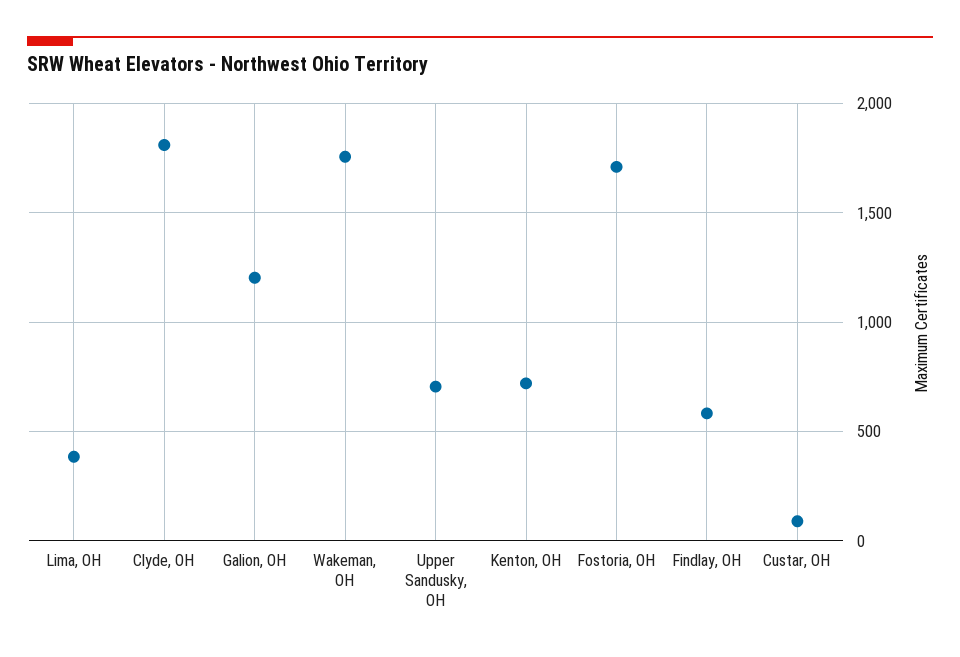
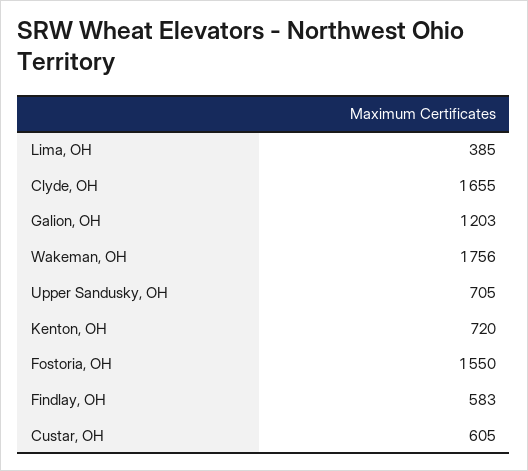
  {
    "Lima, OH": 385,
-   "Clyde, OH": 1800,
+   "Clyde, OH": 1655,
    "Galion, OH": 1203,
    "Wakeman, OH": 1756,
    "Upper Sandusky, OH": 705,
    "Kenton, OH": 720,
-   "Fostoria, OH": 1700,
+   "Fostoria, OH": 1550,
    "Findlay, OH": 583,
-   "Custar, OH": 100
+   "Custar, OH": 605
  }

